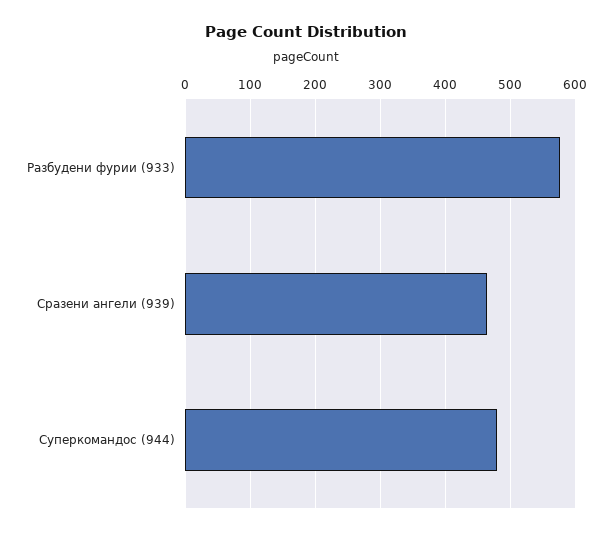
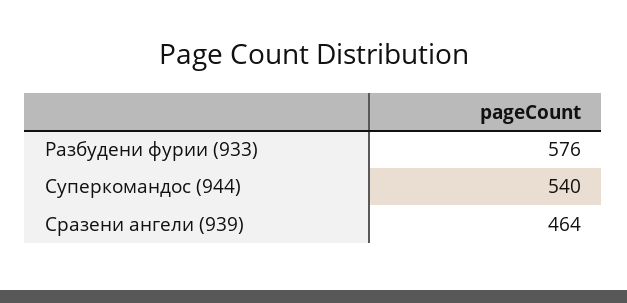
  {
    "Разбудени фурии (933)": 576,
    "Сразени ангели (939)": 464,
-   "Суперкомандос (944)": 480
+   "Суперкомандос (944)": 540
  }

